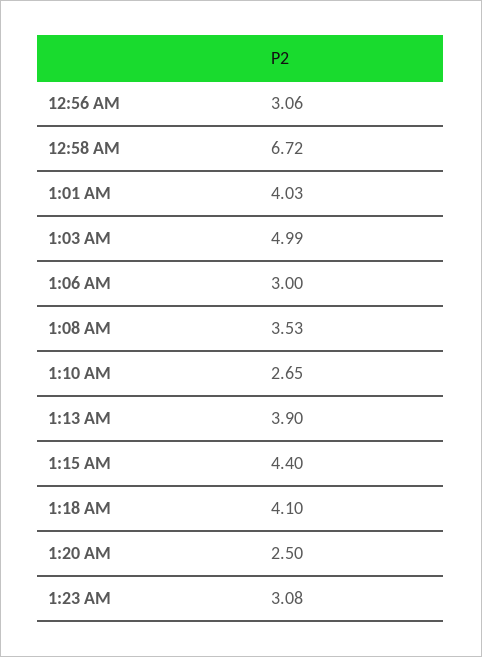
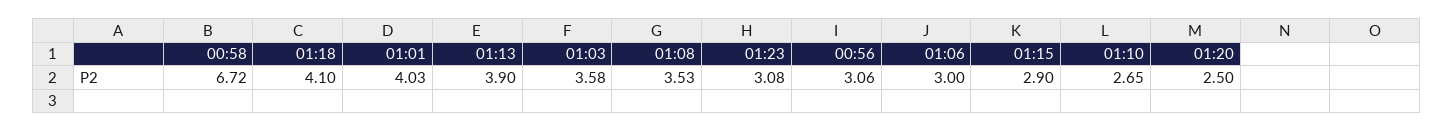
  {
    "12:56 AM": 3.06,
    "12:58 AM": 6.72,
    "1:01 AM": 4.03,
-   "1:03 AM": 4.99,
+   "1:03 AM": 3.58,
    "1:06 AM": 3,
    "1:08 AM": 3.53,
    "1:10 AM": 2.65,
    "1:13 AM": 3.9,
-   "1:15 AM": 4.4,
+   "1:15 AM": 2.9,
    "1:18 AM": 4.1,
    "1:20 AM": 2.5,
    "1:23 AM": 3.08
  }

